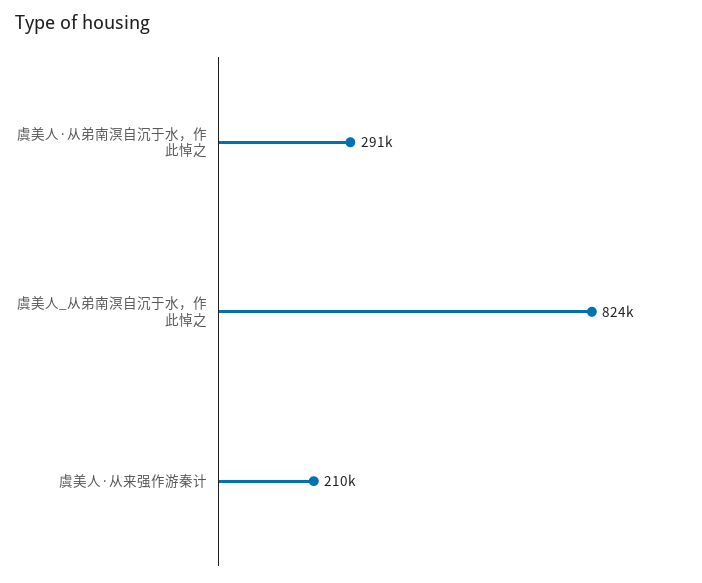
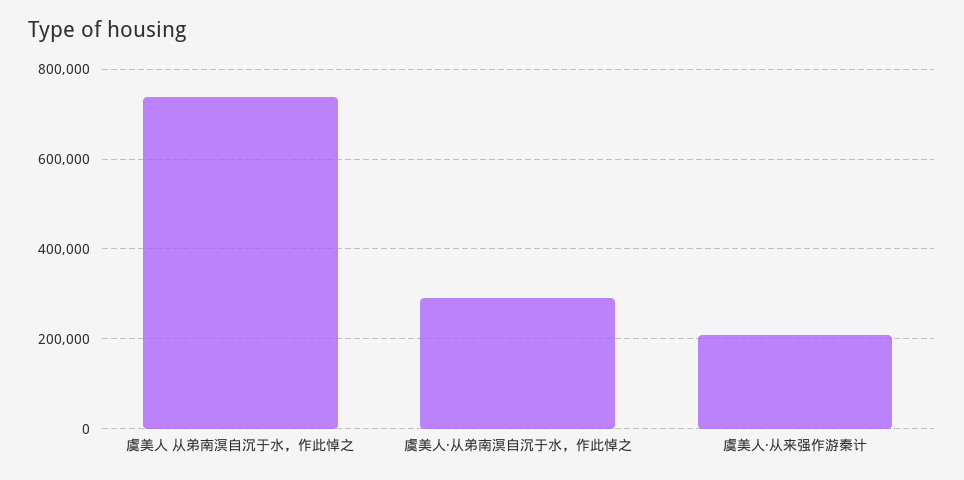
  {
    "虞美人·从弟南溟自沉于水，作此悼之": 291000,
-   "虞美人_从弟南溟自沉于水，作此悼之": 824000,
+   "虞美人_从弟南溟自沉于水，作此悼之": 740000,
    "虞美人·从来强作游秦计": 210000
  }

